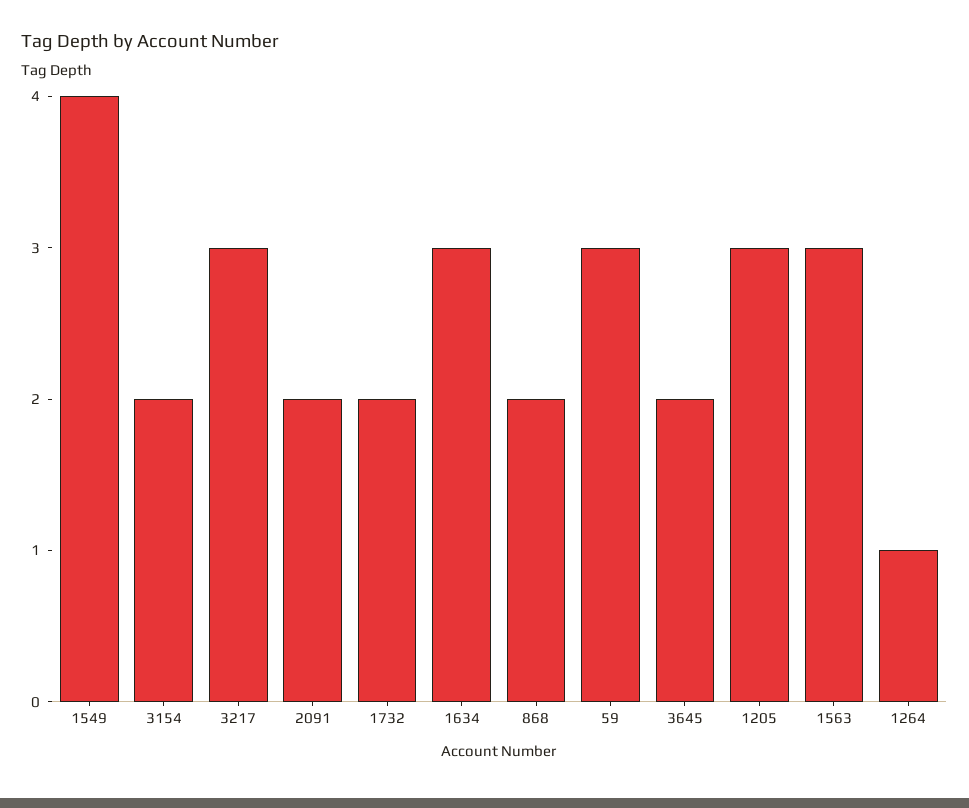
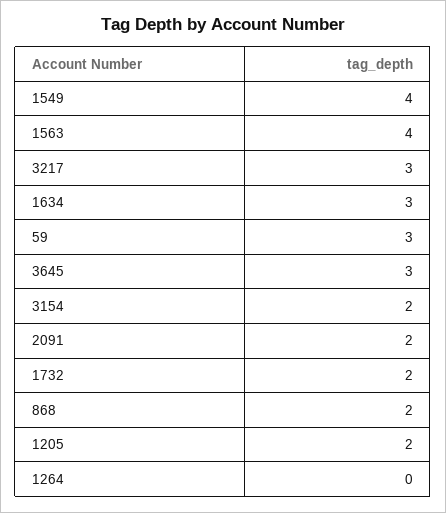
  {
    "1549": 4,
    "3154": 2,
    "3217": 3,
    "2091": 2,
    "1732": 2,
    "1634": 3,
    "868": 2,
    "59": 3,
-   "3645": 2,
+   "3645": 3,
-   "1205": 3,
+   "1205": 2,
-   "1563": 3,
+   "1563": 4,
-   "1264": 1
+   "1264": 0
  }

